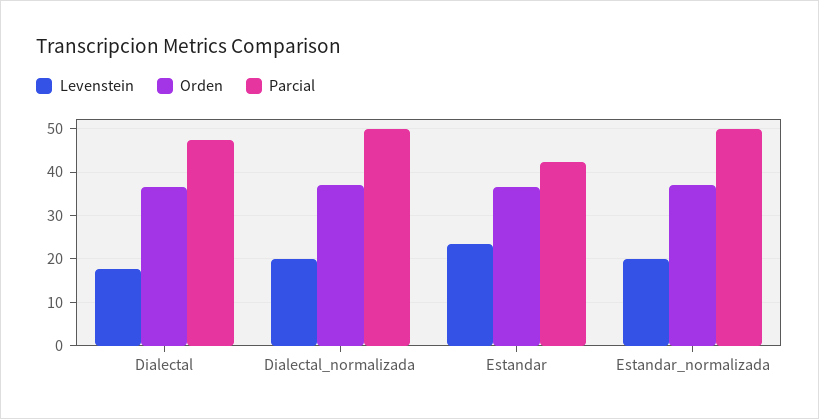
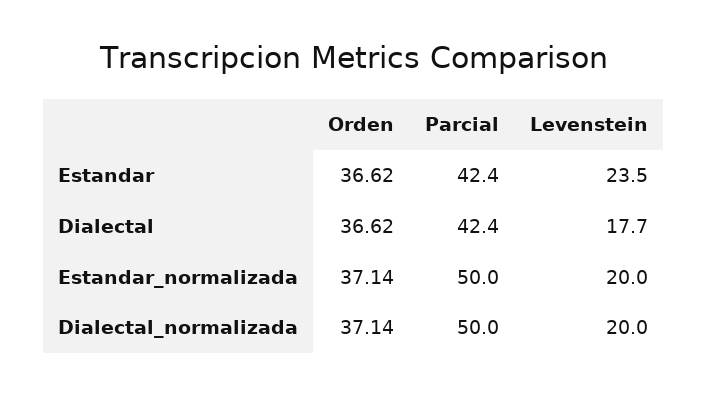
  {
    "Levenstein": {
      "Dialectal": 17.7,
      "Dialectal_normalizada": 20,
      "Estandar": 23.5,
      "Estandar_normalizada": 20
    },
    "Orden": {
      "Dialectal": 36.62,
      "Dialectal_normalizada": 37.14,
      "Estandar": 36.62,
      "Estandar_normalizada": 37.14
    },
    "Parcial": {
-     "Dialectal": 48,
+     "Dialectal": 42.4,
      "Dialectal_normalizada": 50,
      "Estandar": 42.4,
      "Estandar_normalizada": 50
    }
  }

